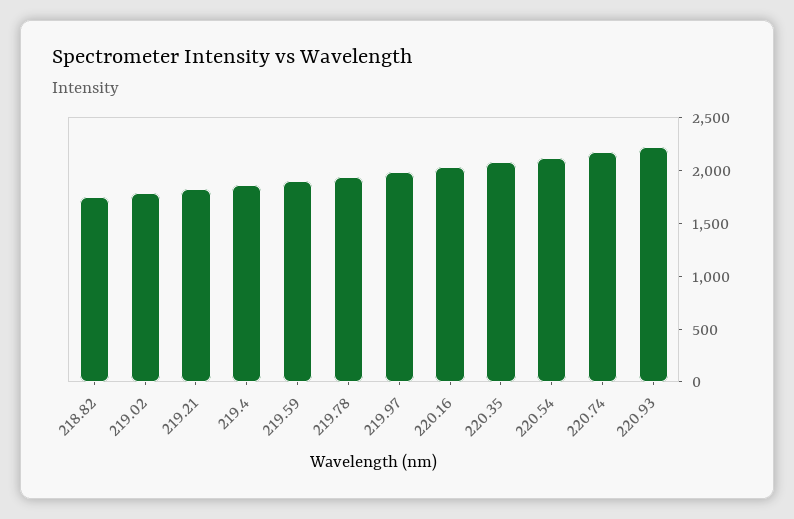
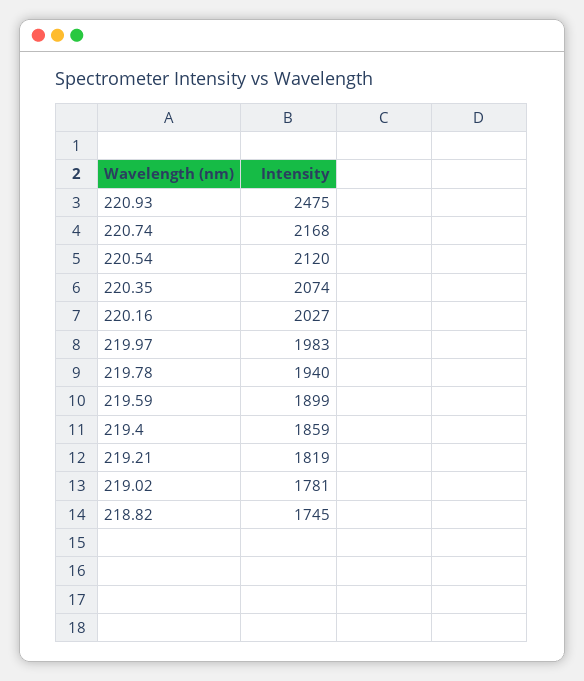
  {
    "218.82": 1745,
    "219.02": 1781,
    "219.21": 1819,
    "219.4": 1859,
    "219.59": 1899,
    "219.78": 1940,
    "219.97": 1983,
    "220.16": 2027,
    "220.35": 2074,
    "220.54": 2120,
    "220.74": 2168,
-   "220.93": 2200
+   "220.93": 2475
  }

